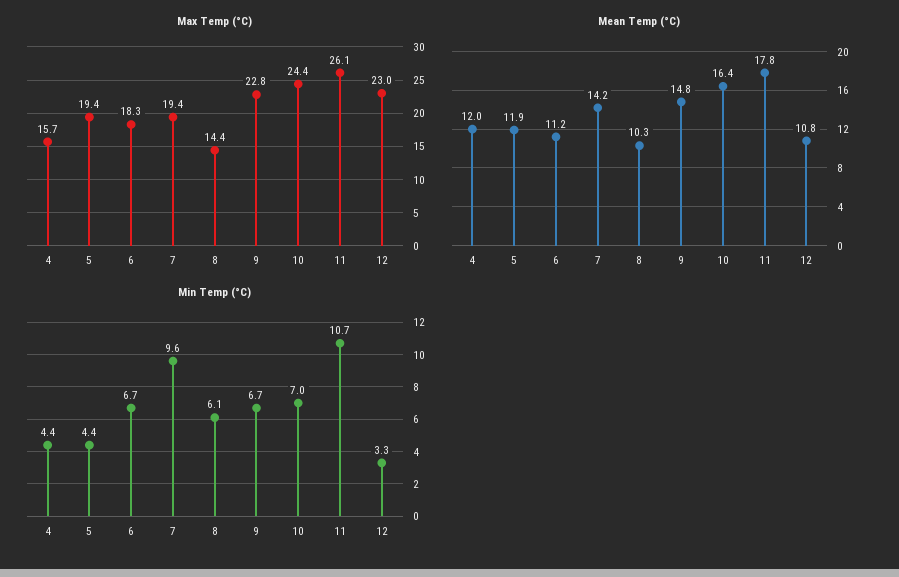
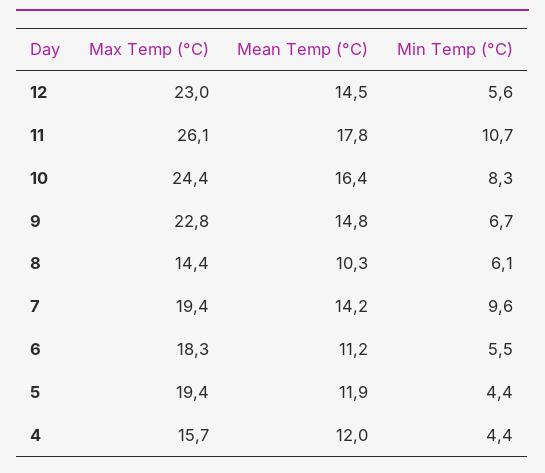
  {
    "Max Temp (°C)": {
      "4": 15.7,
      "5": 19.4,
      "6": 18.3,
      "7": 19.4,
      "8": 14.4,
      "9": 22.8,
      "10": 24.4,
      "11": 26.1,
      "12": 23
    },
    "Mean Temp (°C)": {
      "4": 12,
      "5": 11.9,
      "6": 11.2,
      "7": 14.2,
      "8": 10.3,
      "9": 14.8,
      "10": 16.4,
      "11": 17.8,
-     "12": 10.8
+     "12": 14.5
    },
    "Min Temp (°C)": {
      "4": 4.4,
      "5": 4.4,
-     "6": 6.7,
+     "6": 5.5,
      "7": 9.6,
      "8": 6.1,
      "9": 6.7,
-     "10": 7,
+     "10": 8.3,
      "11": 10.7,
-     "12": 3.3
+     "12": 5.6
    }
  }

